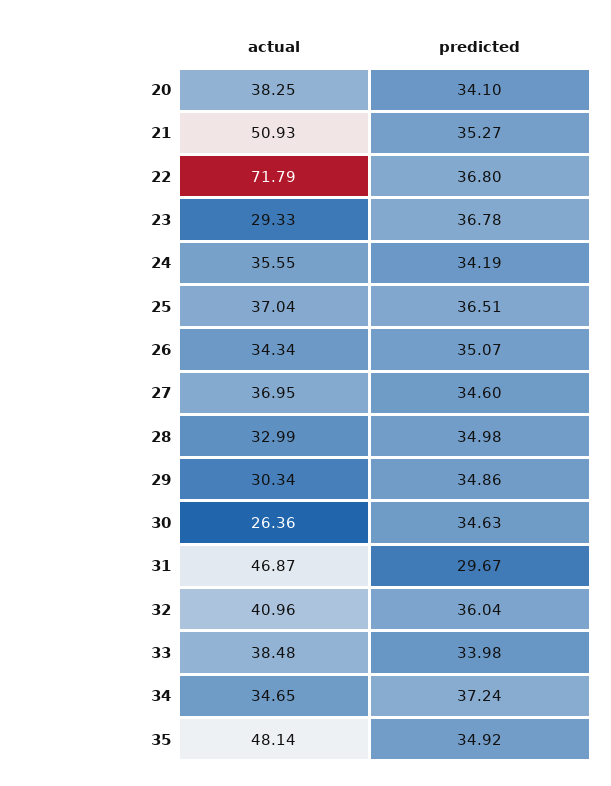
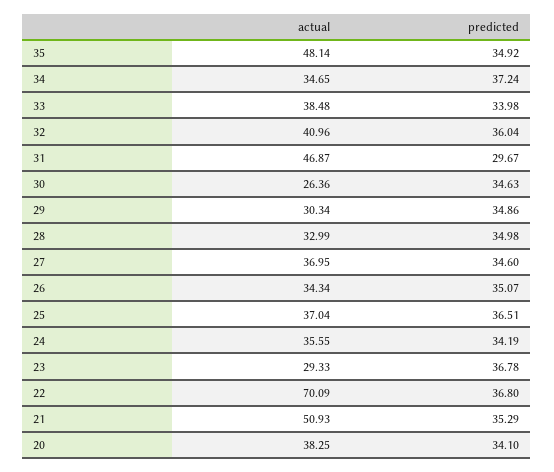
  {
    "actual": {
      "20": 38.25,
      "21": 50.93,
-     "22": 71.79,
+     "22": 70.09,
      "23": 29.33,
      "24": 35.55,
      "25": 37.04,
      "26": 34.34,
      "27": 36.95,
      "28": 32.99,
      "29": 30.34,
      "30": 26.36,
      "31": 46.87,
      "32": 40.96,
      "33": 38.48,
      "34": 34.65,
      "35": 48.14
    },
    "predicted": {
      "20": 34.1,
-     "21": 35.27,
+     "21": 35.29,
      "22": 36.8,
      "23": 36.78,
      "24": 34.19,
      "25": 36.51,
      "26": 35.07,
      "27": 34.6,
      "28": 34.98,
      "29": 34.86,
      "30": 34.63,
      "31": 29.67,
      "32": 36.04,
      "33": 33.98,
      "34": 37.24,
      "35": 34.92
    }
  }

